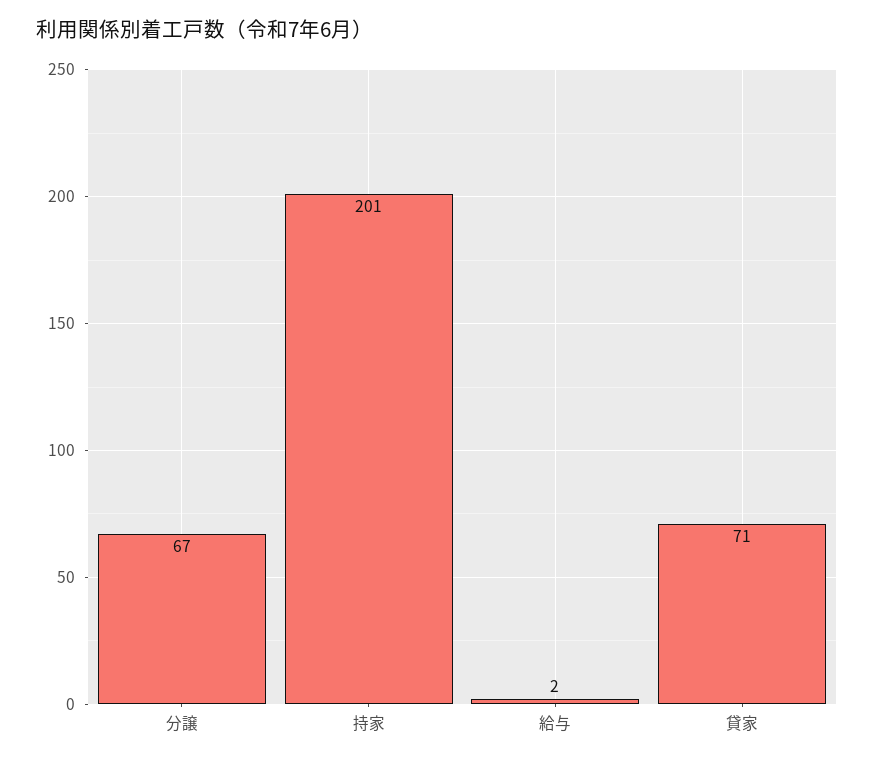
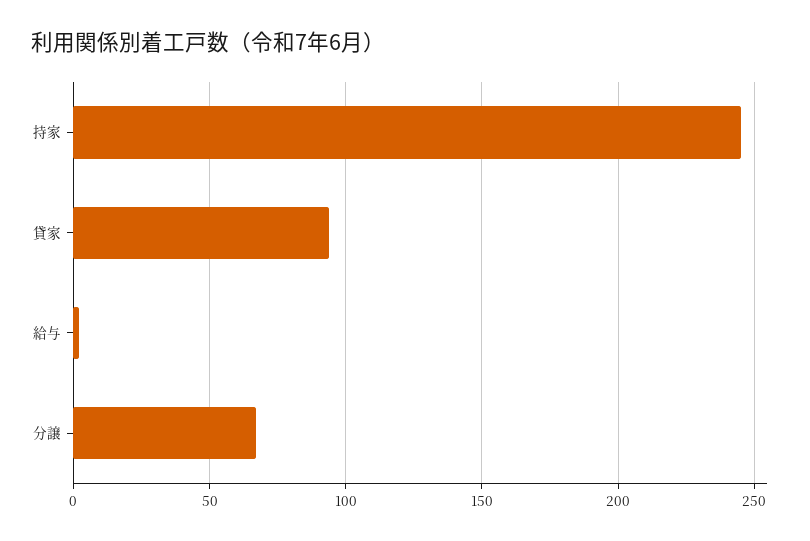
  {
    "分譲": 67,
-   "持家": 201,
+   "持家": 245,
    "給与": 2,
-   "貸家": 71
+   "貸家": 95
  }

